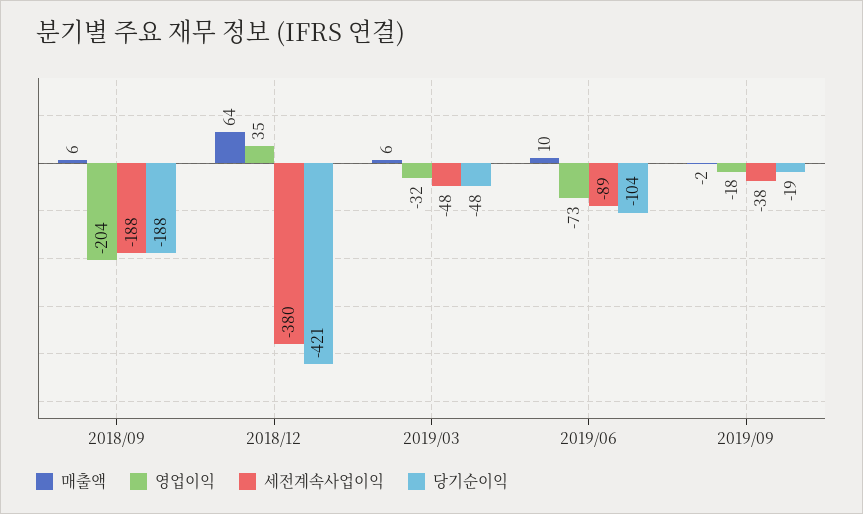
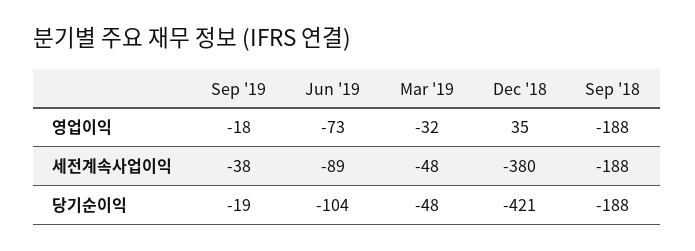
  {
-   "매출액": {
-     "2018/09": 6,
-     "2018/12": 64,
-     "2019/03": 6,
-     "2019/06": 10,
-     "2019/09": -2
-   },
    "영업이익": {
-     "2018/09": -204,
+     "2018/09": -188,
      "2018/12": 35,
      "2019/03": -32,
      "2019/06": -73,
      "2019/09": -18
    },
    "세전계속사업이익": {
      "2018/09": -188,
      "2018/12": -380,
      "2019/03": -48,
      "2019/06": -89,
      "2019/09": -38
    },
    "당기순이익": {
      "2018/09": -188,
      "2018/12": -421,
      "2019/03": -48,
      "2019/06": -104,
      "2019/09": -19
    }
  }

